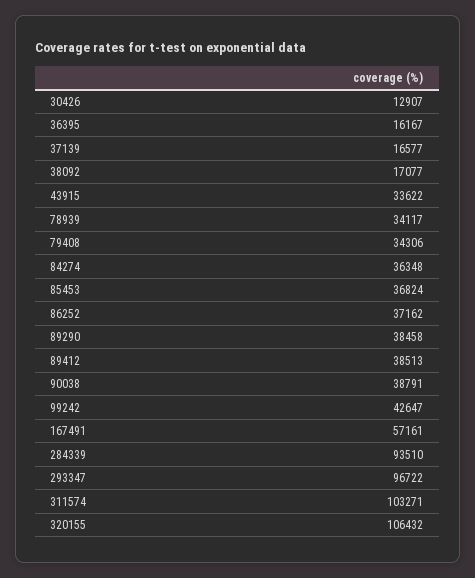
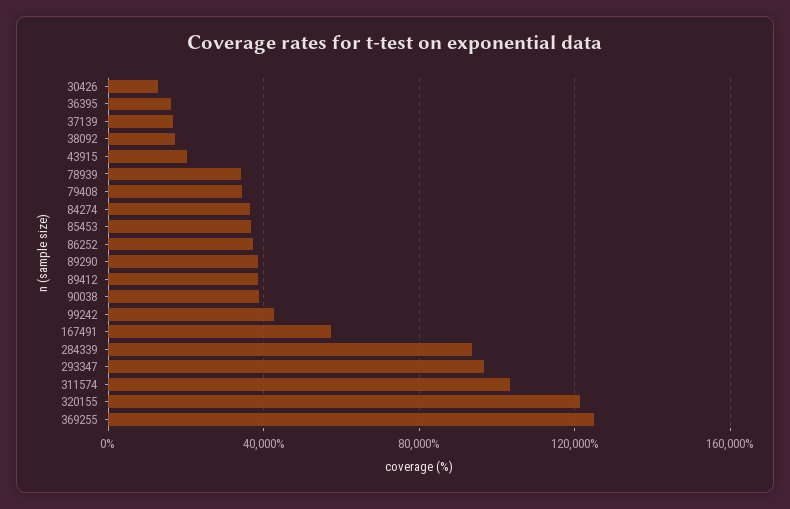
  {
    "30426": 12907,
    "36395": 16167,
    "37139": 16577,
    "38092": 17077,
-   "43915": 33622,
+   "43915": 20000,
    "78939": 34117,
    "79408": 34306,
    "84274": 36348,
    "85453": 36824,
    "86252": 37162,
    "89290": 38458,
    "89412": 38513,
    "90038": 38791,
    "99242": 42647,
    "167491": 57161,
    "284339": 93510,
    "293347": 96722,
    "311574": 103271,
-   "320155": 106432
+   "320155": 120000,
+   "369255": 125000
  }

